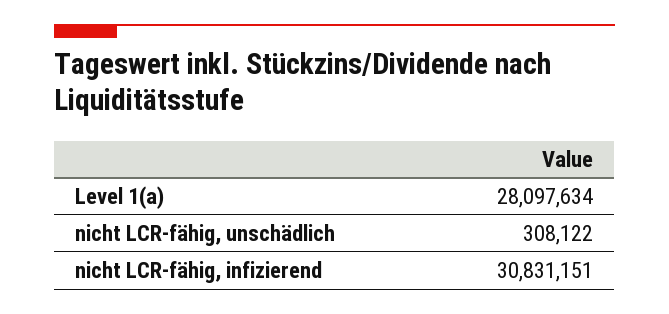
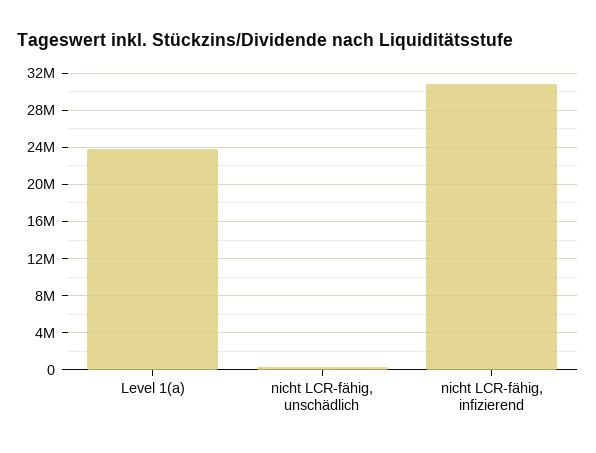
  {
-   "Level 1(a)": 28097634,
+   "Level 1(a)": 24000000,
    "nicht LCR-fähig, unschädlich": 308122,
    "nicht LCR-fähig, infizierend": 30831151
  }

